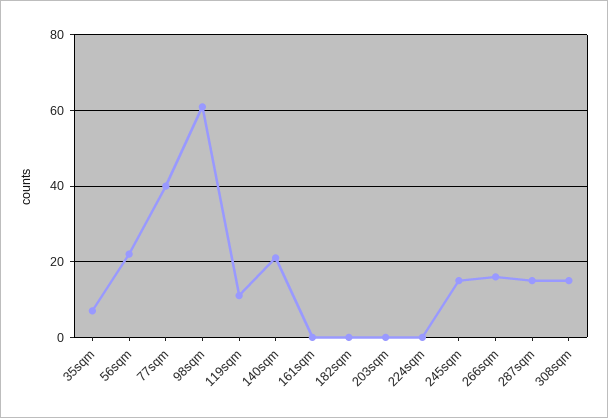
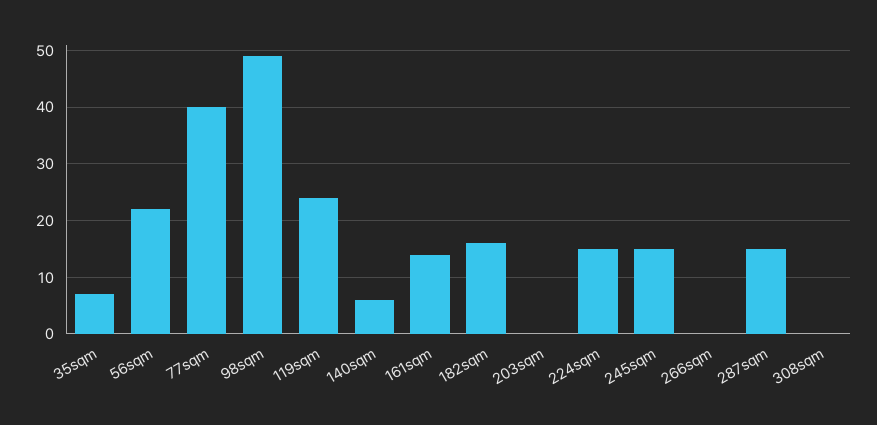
  {
    "35sqm": 5,
    "56sqm": 20,
    "77sqm": 40,
-   "98sqm": 60,
+   "98sqm": 50,
-   "119sqm": 10,
+   "119sqm": 25,
-   "140sqm": 20,
+   "140sqm": 5,
-   "161sqm": 0,
+   "161sqm": 15,
-   "182sqm": 0,
+   "182sqm": 15,
    "203sqm": 0,
-   "224sqm": 0,
+   "224sqm": 15,
    "245sqm": 15,
-   "266sqm": 15,
+   "266sqm": 0,
    "287sqm": 15,
-   "308sqm": 15
+   "308sqm": 0
  }

